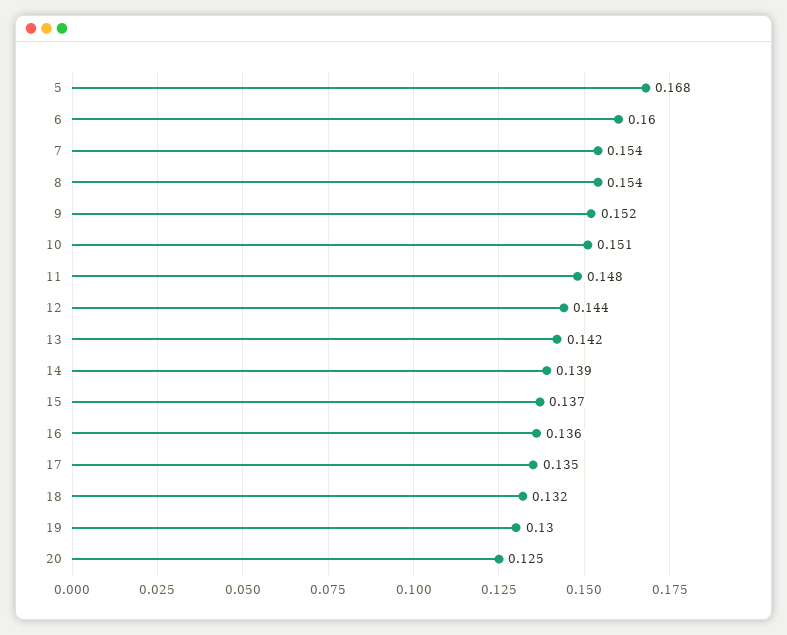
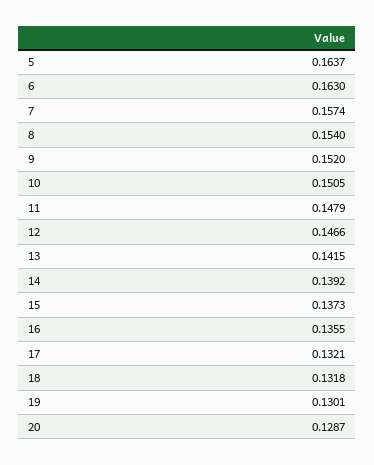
  {
-   "5": 0.168,
+   "5": 0.1637,
-   "6": 0.16,
+   "6": 0.163,
-   "7": 0.154,
+   "7": 0.1574,
    "8": 0.154,
    "9": 0.152,
    "10": 0.1505,
    "11": 0.1479,
-   "12": 0.144,
+   "12": 0.1466,
    "13": 0.1415,
    "14": 0.1392,
    "15": 0.1373,
    "16": 0.1355,
-   "17": 0.135,
+   "17": 0.1321,
    "18": 0.1318,
    "19": 0.1301,
-   "20": 0.125
+   "20": 0.1287
  }

